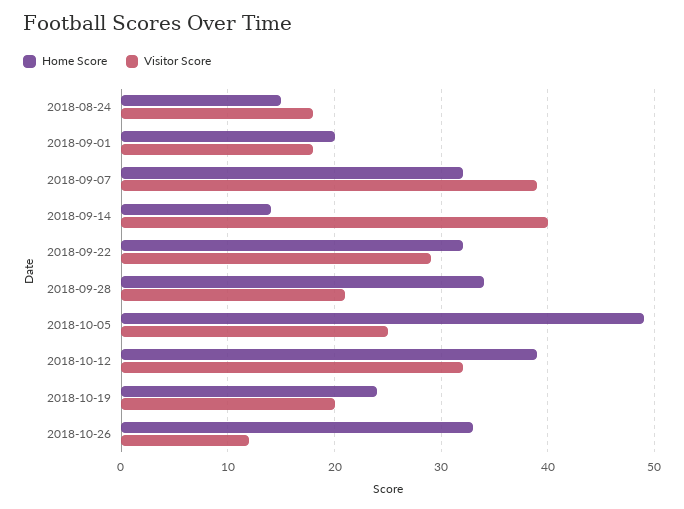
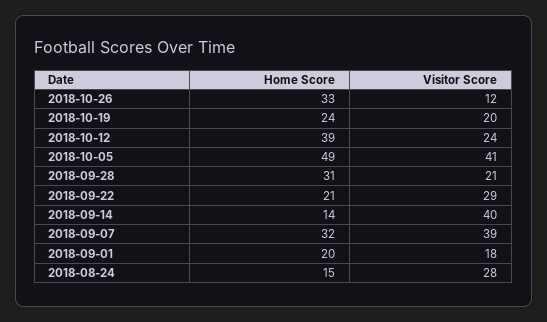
  {
    "Home Score": {
      "2018-08-24": 15,
      "2018-09-01": 20,
      "2018-09-07": 32,
      "2018-09-14": 14,
-     "2018-09-22": 32,
+     "2018-09-22": 21,
-     "2018-09-28": 34,
+     "2018-09-28": 31,
      "2018-10-05": 49,
      "2018-10-12": 39,
      "2018-10-19": 24,
      "2018-10-26": 33
    },
    "Visitor Score": {
-     "2018-08-24": 18,
+     "2018-08-24": 28,
      "2018-09-01": 18,
      "2018-09-07": 39,
      "2018-09-14": 40,
      "2018-09-22": 29,
      "2018-09-28": 21,
-     "2018-10-05": 25,
+     "2018-10-05": 41,
-     "2018-10-12": 32,
+     "2018-10-12": 24,
      "2018-10-19": 20,
      "2018-10-26": 12
    }
  }

